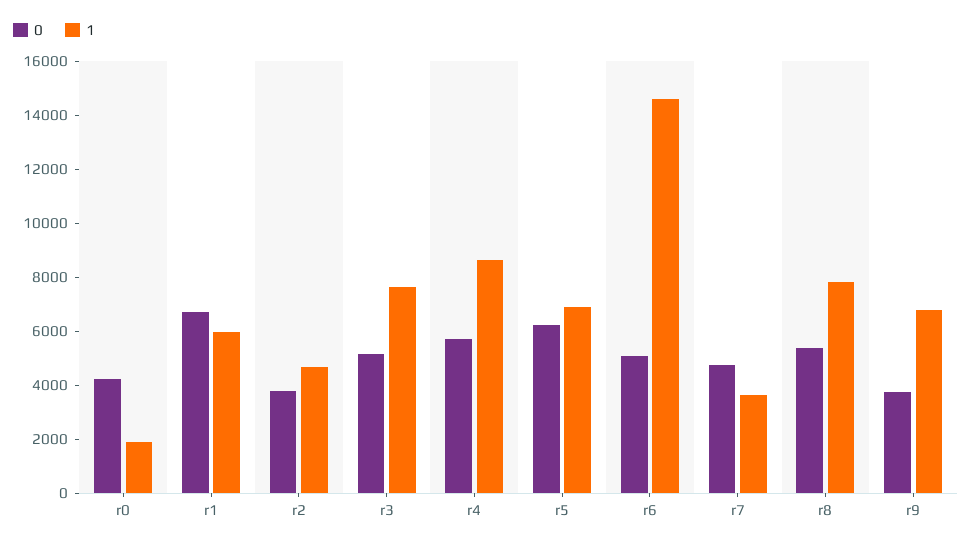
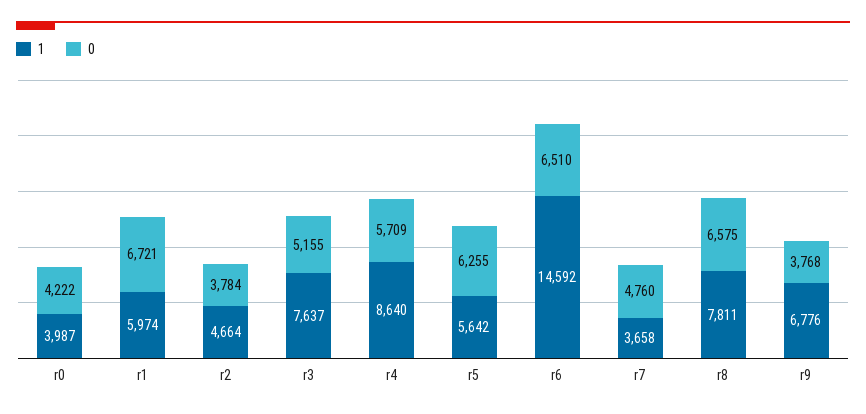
  {
    "0": {
      "r0": 4222,
      "r1": 6721,
      "r2": 3784,
      "r3": 5155,
      "r4": 5709,
      "r5": 6255,
-     "r6": 5000,
+     "r6": 6510,
      "r7": 4760,
-     "r8": 5500,
+     "r8": 6575,
      "r9": 3768
    },
    "1": {
-     "r0": 2000,
+     "r0": 3987,
      "r1": 5974,
      "r2": 4664,
      "r3": 7637,
      "r4": 8640,
-     "r5": 7000,
+     "r5": 5642,
      "r6": 14592,
      "r7": 3658,
      "r8": 7811,
      "r9": 6776
    }
  }

